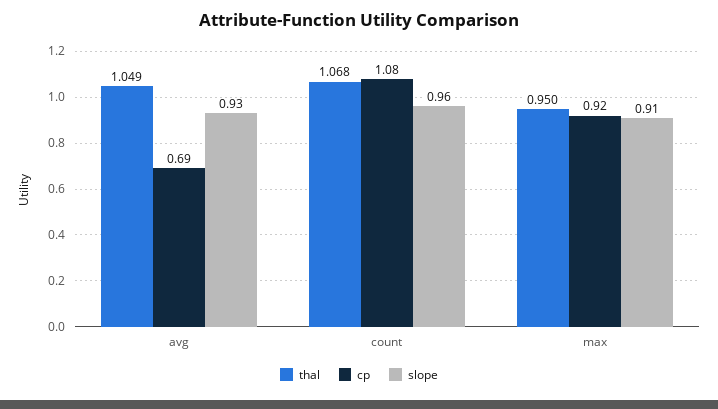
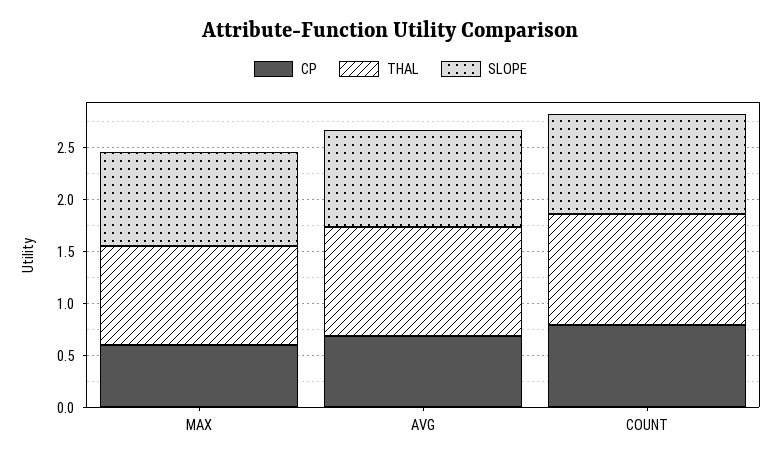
  {
    "thal": {
      "avg": 1.049,
      "count": 1.068,
      "max": 0.95
    },
    "cp": {
      "avg": 0.69,
-     "count": 1.08,
+     "count": 0.8,
-     "max": 0.92
+     "max": 0.6
    },
    "slope": {
      "avg": 0.93,
      "count": 0.96,
      "max": 0.91
    }
  }

